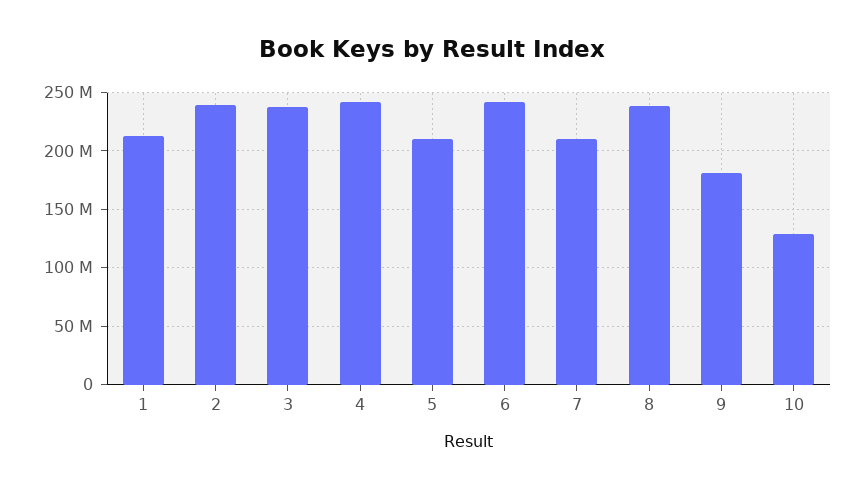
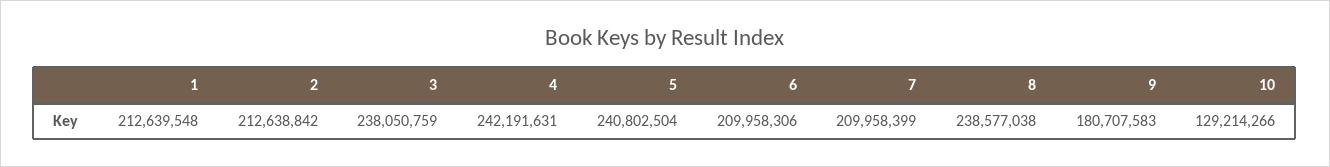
  {
    "1": 212639548,
-   "2": 240000000,
+   "2": 212638842,
    "3": 238050759,
    "4": 242191631,
-   "5": 210000000,
+   "5": 240802504,
-   "6": 240000000,
+   "6": 209958306,
    "7": 209958399,
    "8": 238577038,
    "9": 180707583,
    "10": 129214266
  }

